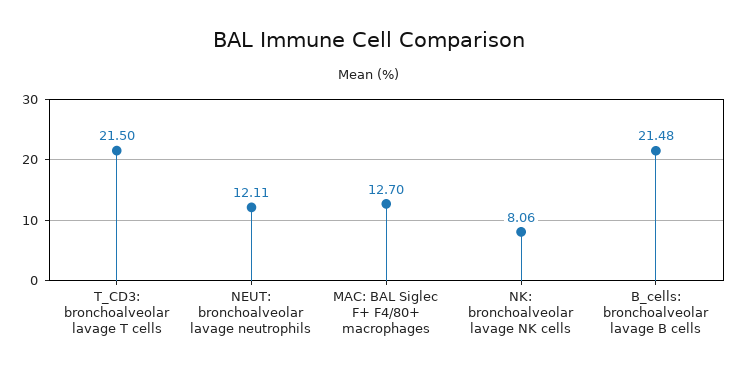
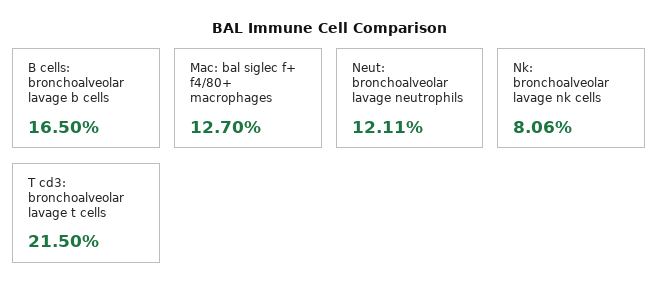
  {
    "T_CD3: bronchoalveolar lavage T cells": 21.5,
    "NEUT: bronchoalveolar lavage neutrophils": 12.11,
    "MAC: BAL Siglec F+ F4/80+ macrophages": 12.7,
    "NK: bronchoalveolar lavage NK cells": 8.06,
-   "B_cells: bronchoalveolar lavage B cells": 21.48
+   "B_cells: bronchoalveolar lavage B cells": 16.5
  }

